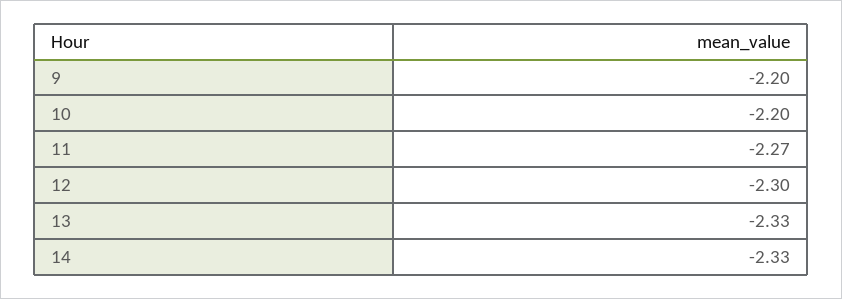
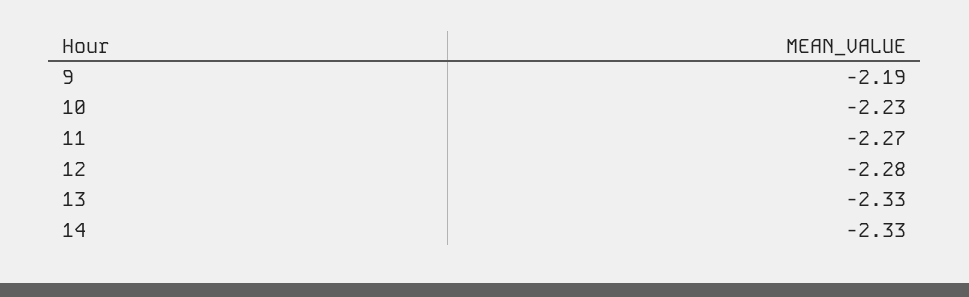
  {
-   "9": -2.2,
+   "9": -2.19,
-   "10": -2.2,
+   "10": -2.23,
    "11": -2.27,
-   "12": -2.3,
+   "12": -2.28,
    "13": -2.33,
    "14": -2.33
  }

